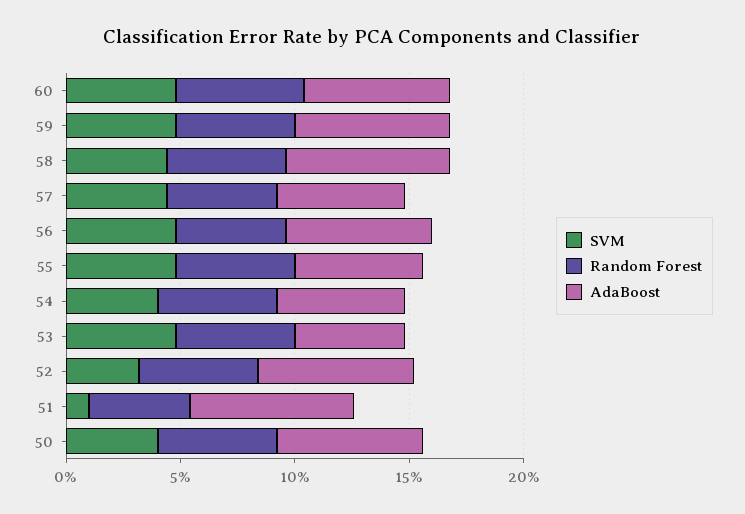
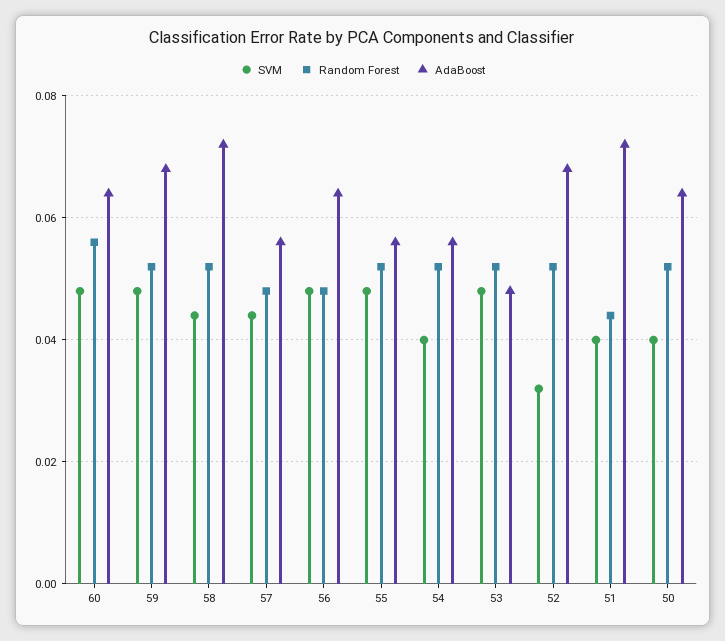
  {
    "SVM": {
      "60": 0.05,
      "59": 0.05,
      "58": 0.045,
      "57": 0.045,
      "56": 0.05,
      "55": 0.05,
      "54": 0.04,
      "53": 0.05,
      "52": 0.03,
-     "51": 0.01,
+     "51": 0.04,
      "50": 0.04
    },
    "Random Forest": {
      "60": 0.055,
      "59": 0.05,
      "58": 0.05,
      "57": 0.05,
      "56": 0.05,
      "55": 0.05,
      "54": 0.05,
      "53": 0.05,
      "52": 0.05,
      "51": 0.045,
      "50": 0.05
    },
    "AdaBoost": {
      "60": 0.065,
      "59": 0.07,
      "58": 0.07,
      "57": 0.055,
      "56": 0.065,
      "55": 0.055,
      "54": 0.055,
      "53": 0.05,
      "52": 0.07,
      "51": 0.07,
      "50": 0.065
    }
  }

